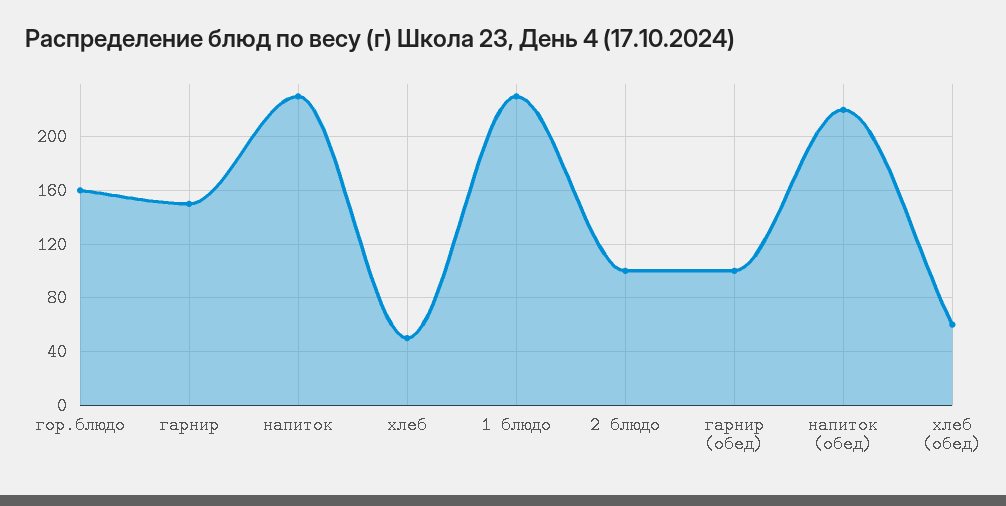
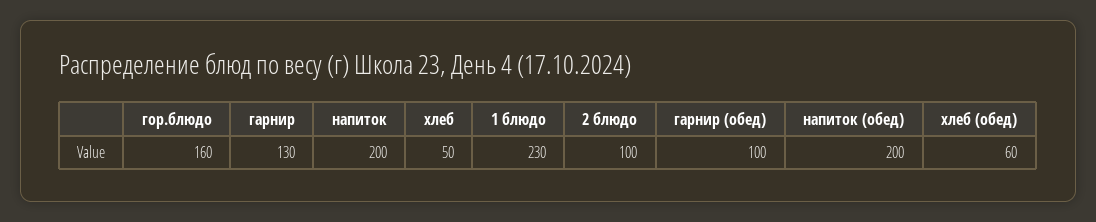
  {
    "гор.блюдо": 160,
-   "гарнир": 150,
+   "гарнир": 130,
-   "напиток": 230,
+   "напиток": 200,
    "хлеб": 50,
    "1 блюдо": 230,
    "2 блюдо": 100,
    "гарнир (обед)": 100,
-   "напиток (обед)": 220,
+   "напиток (обед)": 200,
    "хлеб (обед)": 60
  }

